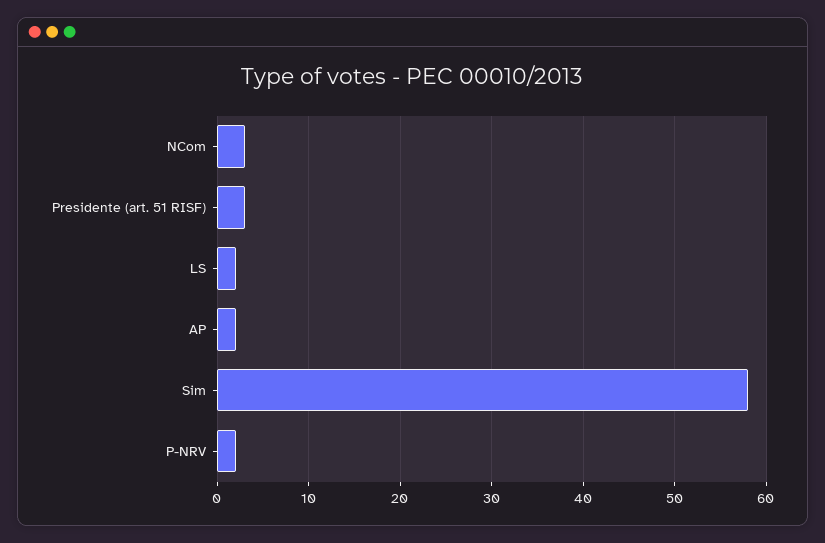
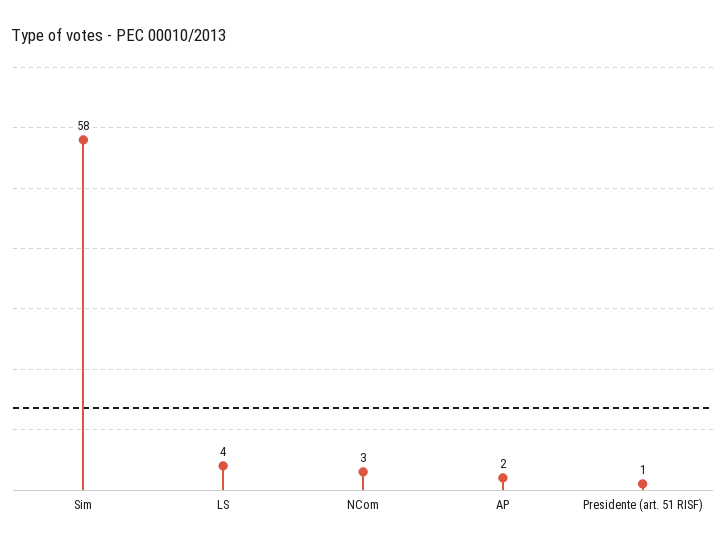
  {
    "NCom": 3,
-   "Presidente (art. 51 RISF)": 3,
+   "Presidente (art. 51 RISF)": 1,
-   "LS": 2,
+   "LS": 4,
    "AP": 2,
-   "Sim": 58,
+   "Sim": 58
-   "P-NRV": 2
  }

